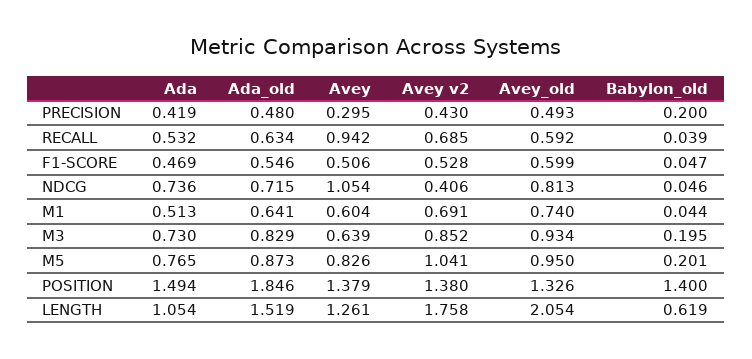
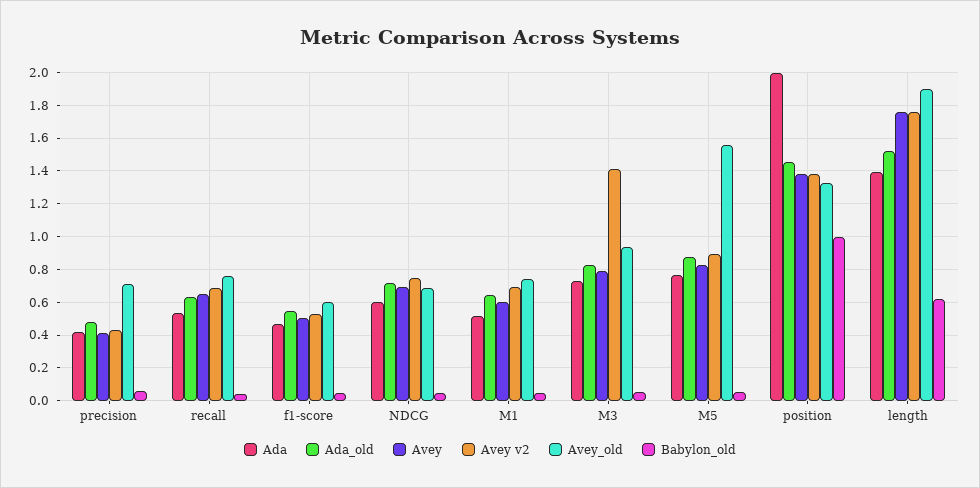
  {
    "Ada": {
      "PRECISION": 0.419,
      "RECALL": 0.532,
      "F1-SCORE": 0.469,
-     "NDCG": 0.736,
+     "NDCG": 0.6,
      "M1": 0.513,
      "M3": 0.73,
      "M5": 0.765,
-     "POSITION": 1.494,
+     "POSITION": 2,
-     "LENGTH": 1.054
+     "LENGTH": 1.4
    },
    "Ada_old": {
      "PRECISION": 0.48,
      "RECALL": 0.634,
      "F1-SCORE": 0.546,
      "NDCG": 0.715,
      "M1": 0.641,
      "M3": 0.829,
      "M5": 0.873,
-     "POSITION": 1.846,
+     "POSITION": 1.45,
      "LENGTH": 1.519
    },
    "Avey": {
-     "PRECISION": 0.295,
+     "PRECISION": 0.4,
-     "RECALL": 0.942,
+     "RECALL": 0.65,
      "F1-SCORE": 0.506,
-     "NDCG": 1.054,
+     "NDCG": 0.7,
      "M1": 0.604,
-     "M3": 0.639,
+     "M3": 0.8,
      "M5": 0.826,
      "POSITION": 1.379,
-     "LENGTH": 1.261
+     "LENGTH": 1.75
    },
    "Avey v2": {
      "PRECISION": 0.43,
      "RECALL": 0.685,
      "F1-SCORE": 0.528,
-     "NDCG": 0.406,
+     "NDCG": 0.75,
      "M1": 0.691,
-     "M3": 0.852,
+     "M3": 1.4,
-     "M5": 1.041,
+     "M5": 0.9,
      "POSITION": 1.38,
      "LENGTH": 1.758
    },
    "Avey_old": {
-     "PRECISION": 0.493,
+     "PRECISION": 0.7,
-     "RECALL": 0.592,
+     "RECALL": 0.75,
      "F1-SCORE": 0.599,
-     "NDCG": 0.813,
+     "NDCG": 0.7,
      "M1": 0.74,
      "M3": 0.934,
-     "M5": 0.95,
+     "M5": 1.55,
      "POSITION": 1.326,
-     "LENGTH": 2.054
+     "LENGTH": 1.9
    },
    "Babylon_old": {
-     "PRECISION": 0.2,
+     "PRECISION": 0.05,
      "RECALL": 0.039,
      "F1-SCORE": 0.047,
      "NDCG": 0.046,
      "M1": 0.044,
-     "M3": 0.195,
+     "M3": 0.05,
-     "M5": 0.201,
+     "M5": 0.05,
-     "POSITION": 1.4,
+     "POSITION": 1,
      "LENGTH": 0.619
    }
  }

